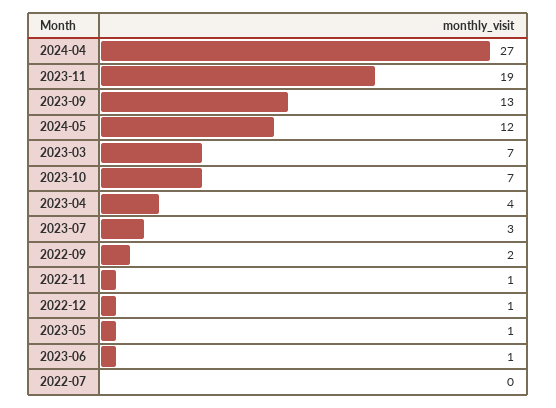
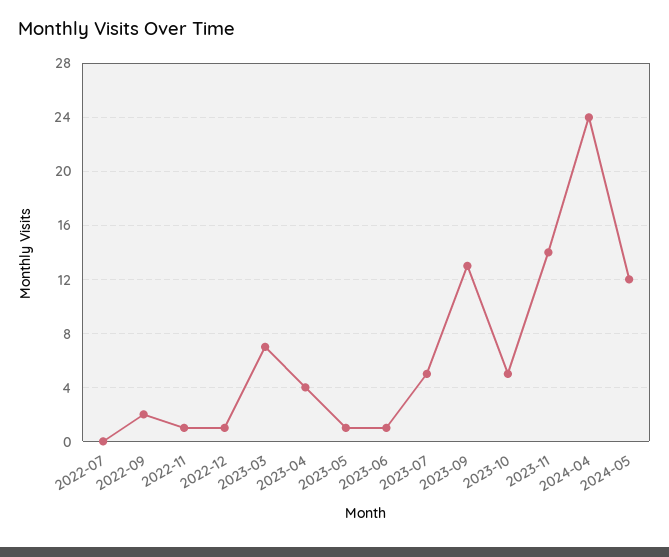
  {
-   "2024-04": 27,
+   "2024-04": 24,
-   "2023-11": 19,
+   "2023-11": 14,
    "2023-09": 13,
    "2024-05": 12,
    "2023-03": 7,
-   "2023-10": 7,
+   "2023-10": 5,
    "2023-04": 4,
-   "2023-07": 3,
+   "2023-07": 5,
    "2022-09": 2,
    "2022-11": 1,
    "2022-12": 1,
    "2023-05": 1,
    "2023-06": 1,
    "2022-07": 0
  }

